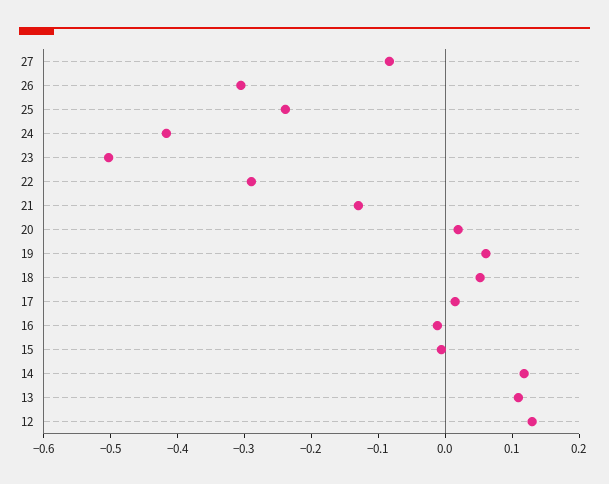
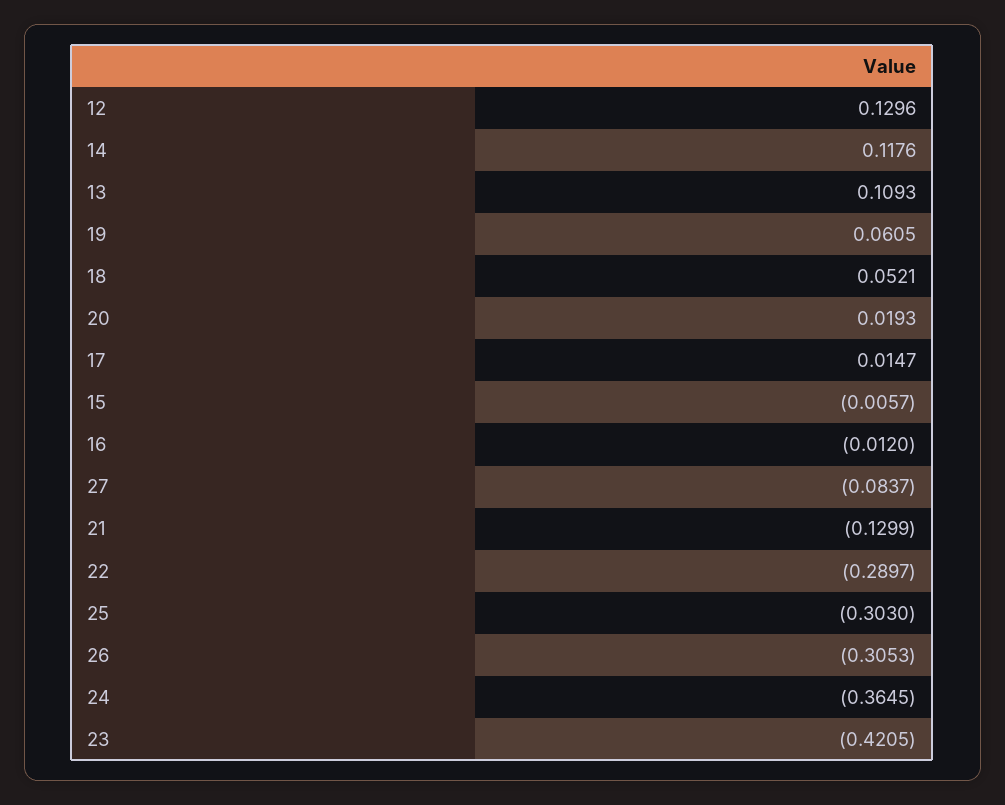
  {
    "27": -0.0837,
    "26": -0.3053,
-   "25": -0.24,
+   "25": -0.303,
-   "24": -0.42,
+   "24": -0.3645,
-   "23": -0.5,
+   "23": -0.4205,
    "22": -0.2897,
    "21": -0.1299,
    "20": 0.0193,
    "19": 0.0605,
    "18": 0.0521,
    "17": 0.0147,
    "16": -0.012,
    "15": -0.0057,
    "14": 0.1176,
    "13": 0.1093,
    "12": 0.1296
  }

